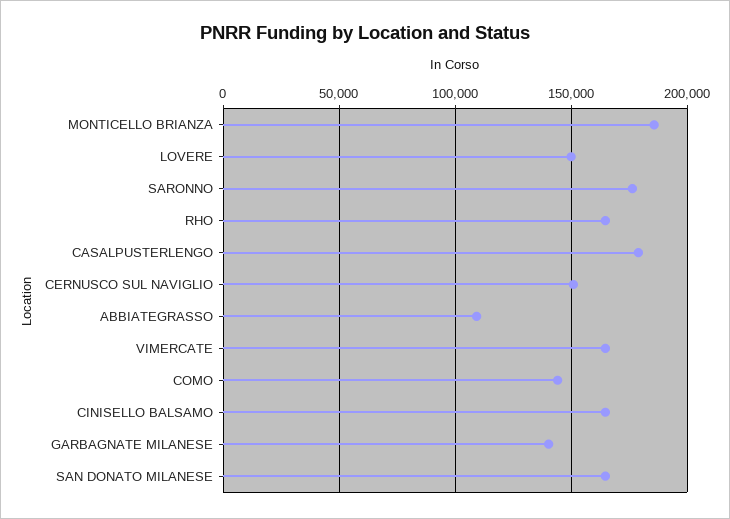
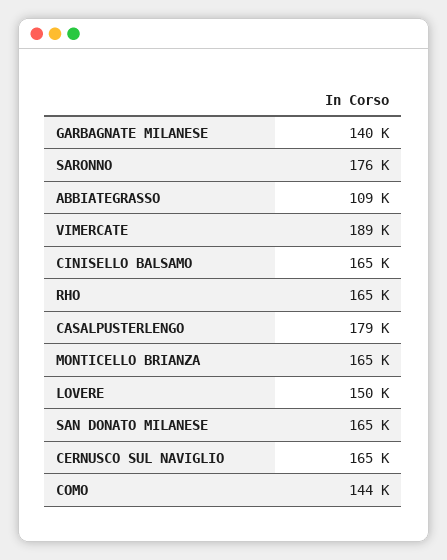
  {
-   "MONTICELLO BRIANZA": 185000,
+   "MONTICELLO BRIANZA": 165000,
    "LOVERE": 150000,
    "SARONNO": 176000,
    "RHO": 165000,
    "CASALPUSTERLENGO": 179000,
-   "CERNUSCO SUL NAVIGLIO": 150000,
+   "CERNUSCO SUL NAVIGLIO": 165000,
    "ABBIATEGRASSO": 109000,
-   "VIMERCATE": 165000,
+   "VIMERCATE": 189000,
    "COMO": 144000,
    "CINISELLO BALSAMO": 165000,
    "GARBAGNATE MILANESE": 140000,
    "SAN DONATO MILANESE": 165000
  }

